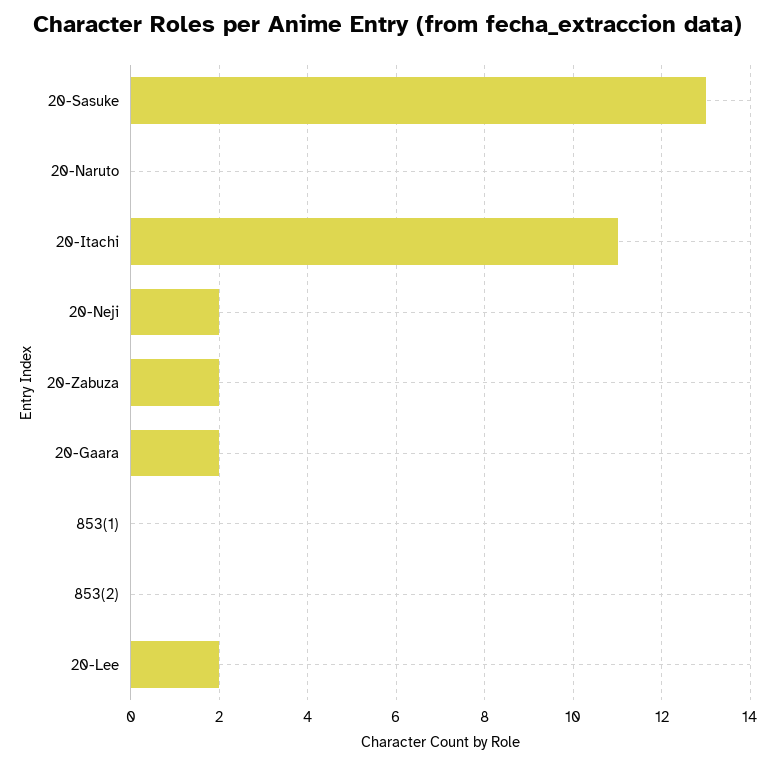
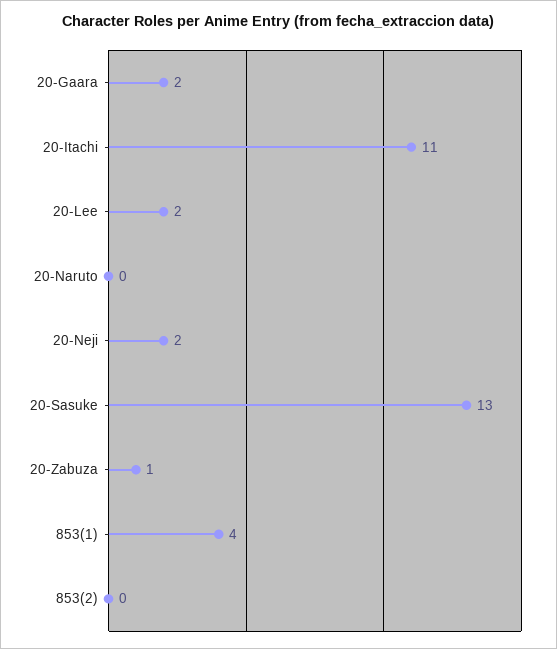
  {
    "20-Sasuke": 13,
    "20-Naruto": 0,
    "20-Itachi": 11,
    "20-Neji": 2,
-   "20-Zabuza": 2,
+   "20-Zabuza": 1,
    "20-Gaara": 2,
-   "853(1)": 0,
+   "853(1)": 4,
    "853(2)": 0,
    "20-Lee": 2
  }

